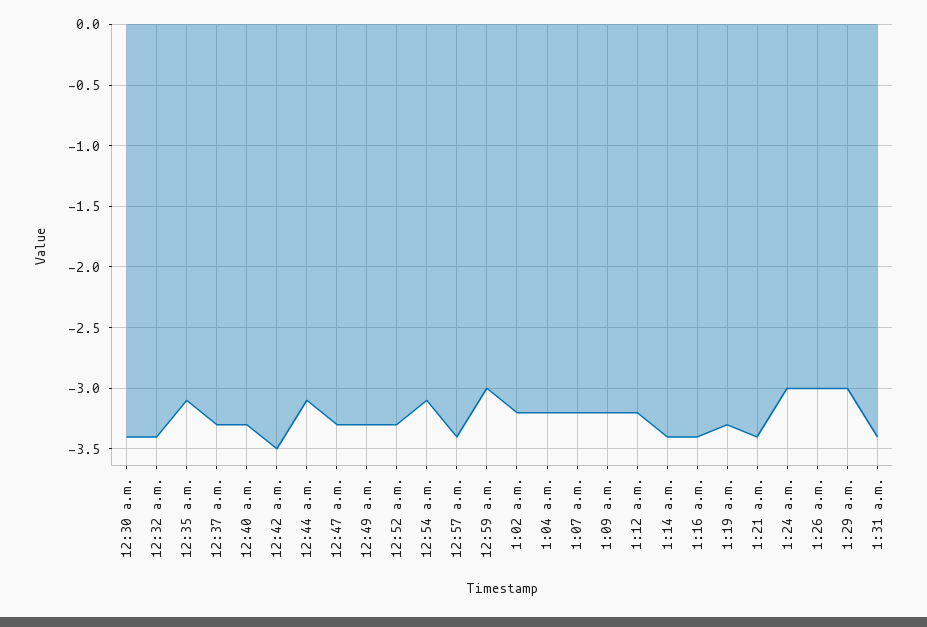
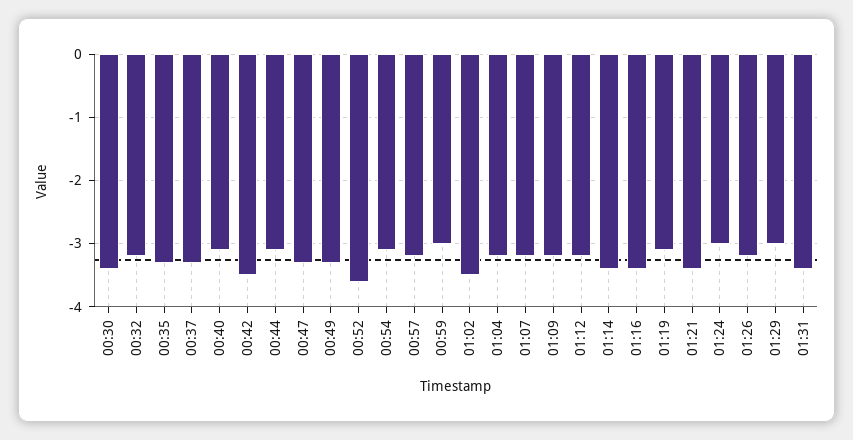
  {
    "12:30 a.m.": -3.4,
-   "12:32 a.m.": -3.4,
+   "12:32 a.m.": -3.2,
-   "12:35 a.m.": -3.1,
+   "12:35 a.m.": -3.3,
    "12:37 a.m.": -3.3,
-   "12:40 a.m.": -3.3,
+   "12:40 a.m.": -3.1,
    "12:42 a.m.": -3.5,
    "12:44 a.m.": -3.1,
    "12:47 a.m.": -3.3,
    "12:49 a.m.": -3.3,
-   "12:52 a.m.": -3.3,
+   "12:52 a.m.": -3.6,
    "12:54 a.m.": -3.1,
-   "12:57 a.m.": -3.4,
+   "12:57 a.m.": -3.2,
    "12:59 a.m.": -3,
-   "1:02 a.m.": -3.2,
+   "1:02 a.m.": -3.5,
    "1:04 a.m.": -3.2,
    "1:07 a.m.": -3.2,
    "1:09 a.m.": -3.2,
    "1:12 a.m.": -3.2,
    "1:14 a.m.": -3.4,
    "1:16 a.m.": -3.4,
-   "1:19 a.m.": -3.3,
+   "1:19 a.m.": -3.1,
    "1:21 a.m.": -3.4,
    "1:24 a.m.": -3,
-   "1:26 a.m.": -3,
+   "1:26 a.m.": -3.2,
    "1:29 a.m.": -3,
    "1:31 a.m.": -3.4
  }

